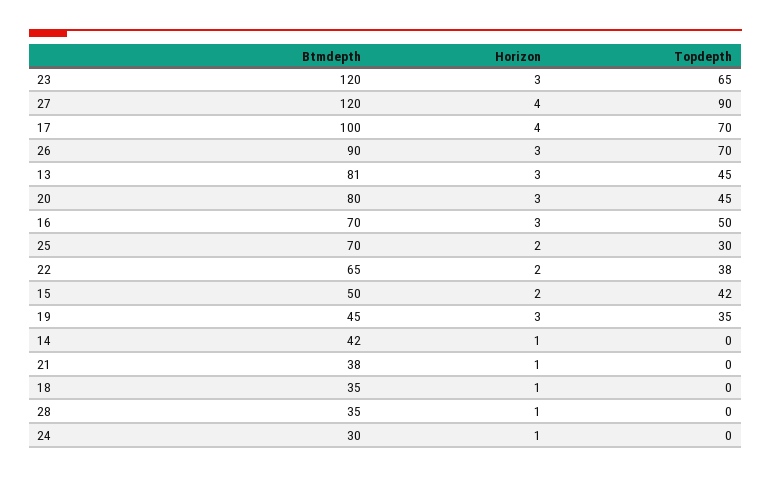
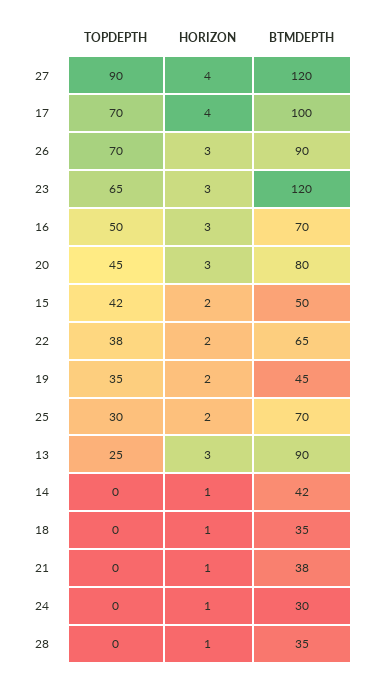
  {
    "Btmdepth": {
      "23": 120,
      "27": 120,
      "17": 100,
      "26": 90,
-     "13": 81,
+     "13": 90,
      "20": 80,
      "16": 70,
      "25": 70,
      "22": 65,
      "15": 50,
      "19": 45,
      "14": 42,
      "21": 38,
      "18": 35,
      "28": 35,
      "24": 30
    },
    "Horizon": {
      "23": 3,
      "27": 4,
      "17": 4,
      "26": 3,
      "13": 3,
      "20": 3,
      "16": 3,
      "25": 2,
      "22": 2,
      "15": 2,
-     "19": 3,
+     "19": 2,
      "14": 1,
      "21": 1,
      "18": 1,
      "28": 1,
      "24": 1
    },
    "Topdepth": {
      "23": 65,
      "27": 90,
      "17": 70,
      "26": 70,
-     "13": 45,
+     "13": 25,
      "20": 45,
      "16": 50,
      "25": 30,
      "22": 38,
      "15": 42,
      "19": 35,
      "14": 0,
      "21": 0,
      "18": 0,
      "28": 0,
      "24": 0
    }
  }

